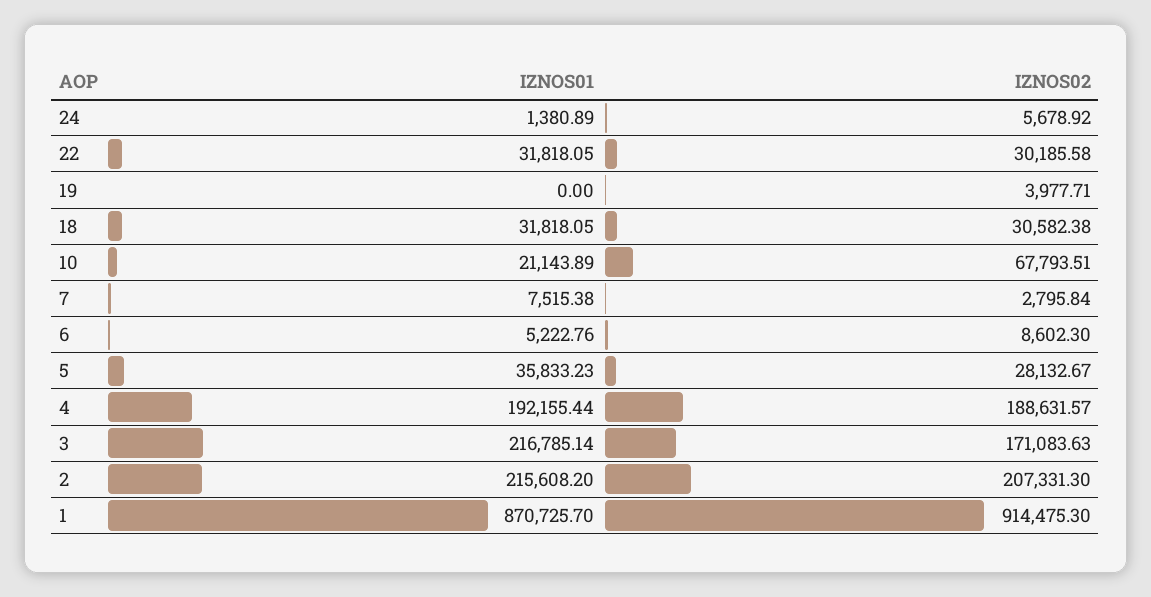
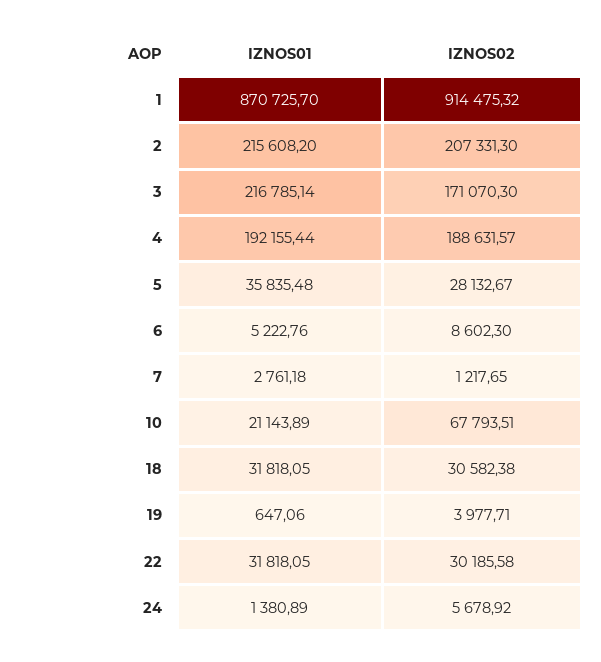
  {
    "IZNOS01": {
      "24": 1380.89,
      "22": 31818.05,
-     "19": 0,
+     "19": 647.06,
      "18": 31818.05,
      "10": 21143.89,
-     "7": 7515.38,
+     "7": 2761.18,
      "6": 5222.76,
-     "5": 35833.23,
+     "5": 35835.48,
      "4": 192155.44,
      "3": 216785.14,
      "2": 215608.2,
      "1": 870725.7
    },
    "IZNOS02": {
      "24": 5678.92,
      "22": 30185.58,
      "19": 3977.71,
      "18": 30582.38,
      "10": 67793.51,
-     "7": 2795.84,
+     "7": 1217.65,
      "6": 8602.3,
      "5": 28132.67,
      "4": 188631.57,
-     "3": 171083.63,
+     "3": 171070.3,
      "2": 207331.3,
-     "1": 914475.3
+     "1": 914475.32
    }
  }

